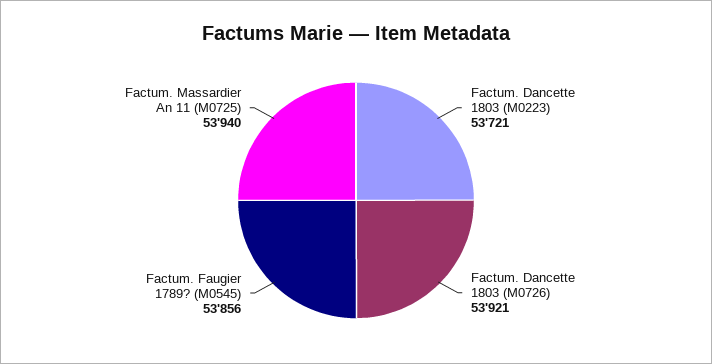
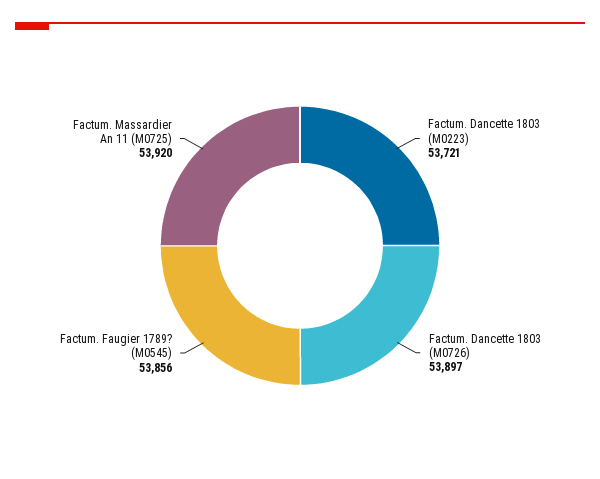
  {
    "Factum. Dancette 1803 (M0223)": 53721,
-   "Factum. Dancette 1803 (M0726)": 53921,
+   "Factum. Dancette 1803 (M0726)": 53897,
    "Factum. Faugier 1789? (M0545)": 53856,
-   "Factum. Massardier An 11 (M0725)": 53940
+   "Factum. Massardier An 11 (M0725)": 53920
  }

